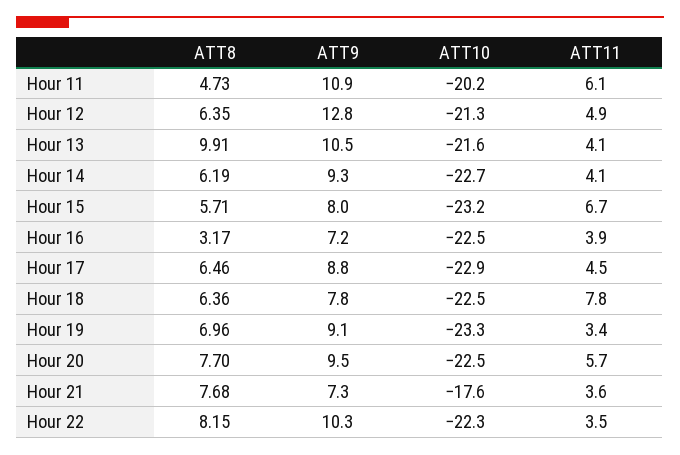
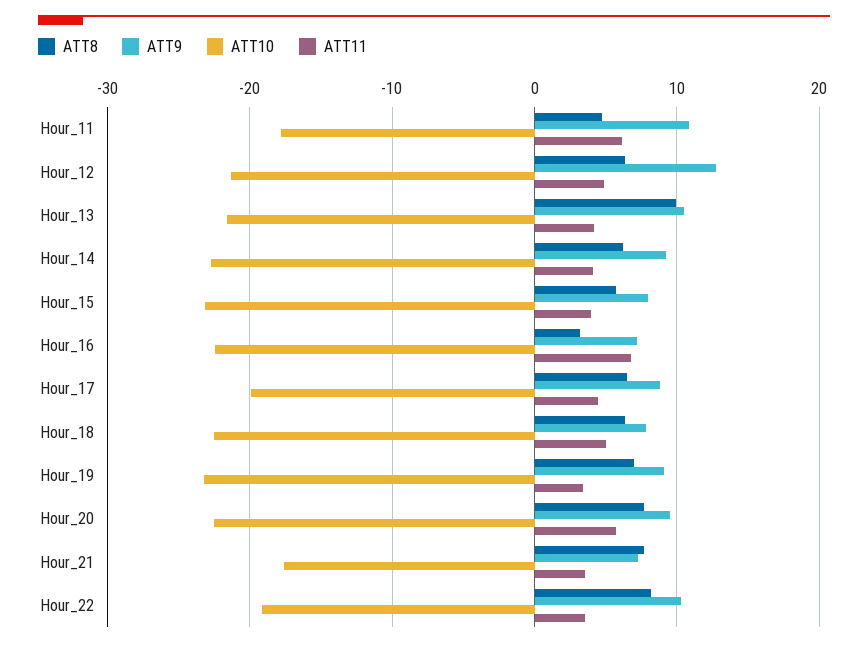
  {
    "ATT8": {
      "Hour 11": 4.73,
      "Hour 12": 6.35,
      "Hour 13": 9.91,
      "Hour 14": 6.19,
      "Hour 15": 5.71,
      "Hour 16": 3.17,
      "Hour 17": 6.46,
      "Hour 18": 6.36,
      "Hour 19": 6.96,
      "Hour 20": 7.7,
      "Hour 21": 7.68,
      "Hour 22": 8.15
    },
    "ATT9": {
      "Hour 11": 10.9,
      "Hour 12": 12.8,
      "Hour 13": 10.5,
      "Hour 14": 9.3,
      "Hour 15": 8,
      "Hour 16": 7.2,
      "Hour 17": 8.8,
      "Hour 18": 7.8,
      "Hour 19": 9.1,
      "Hour 20": 9.5,
      "Hour 21": 7.3,
      "Hour 22": 10.3
    },
    "ATT10": {
-     "Hour 11": -20.2,
+     "Hour 11": -18,
      "Hour 12": -21.3,
      "Hour 13": -21.6,
      "Hour 14": -22.7,
      "Hour 15": -23.2,
      "Hour 16": -22.5,
-     "Hour 17": -22.9,
+     "Hour 17": -20,
      "Hour 18": -22.5,
      "Hour 19": -23.3,
      "Hour 20": -22.5,
      "Hour 21": -17.6,
-     "Hour 22": -22.3
+     "Hour 22": -19
    },
    "ATT11": {
      "Hour 11": 6.1,
      "Hour 12": 4.9,
      "Hour 13": 4.1,
      "Hour 14": 4.1,
-     "Hour 15": 6.7,
+     "Hour 15": 4,
-     "Hour 16": 3.9,
+     "Hour 16": 7,
      "Hour 17": 4.5,
-     "Hour 18": 7.8,
+     "Hour 18": 5,
      "Hour 19": 3.4,
      "Hour 20": 5.7,
      "Hour 21": 3.6,
      "Hour 22": 3.5
    }
  }

